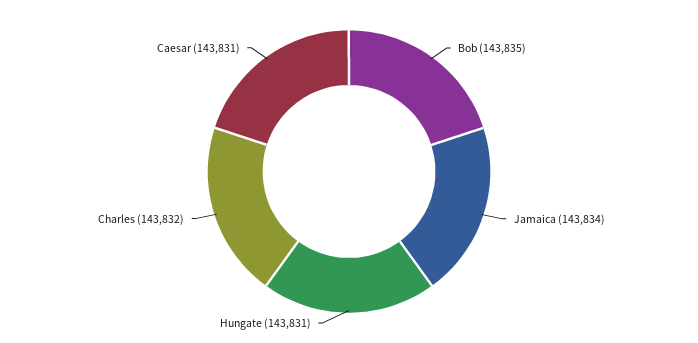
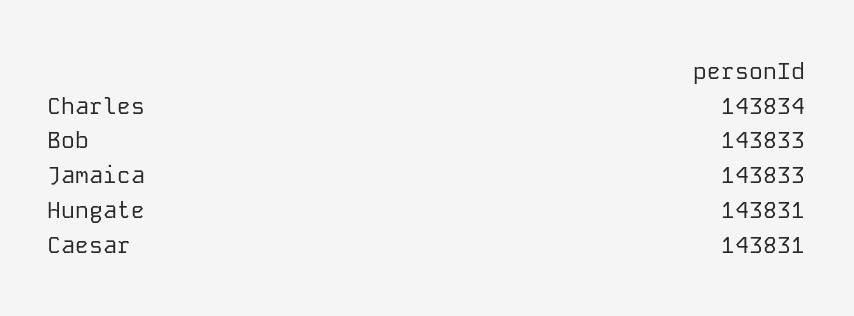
  {
-   "Bob": 143835,
+   "Bob": 143833,
-   "Jamaica": 143834,
+   "Jamaica": 143833,
    "Hungate": 143831,
-   "Charles": 143832,
+   "Charles": 143834,
    "Caesar": 143831
  }

